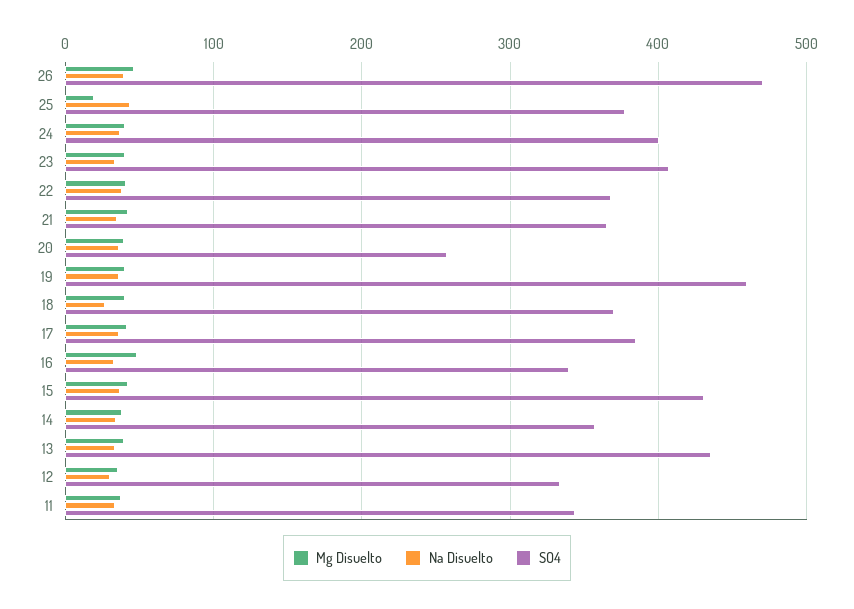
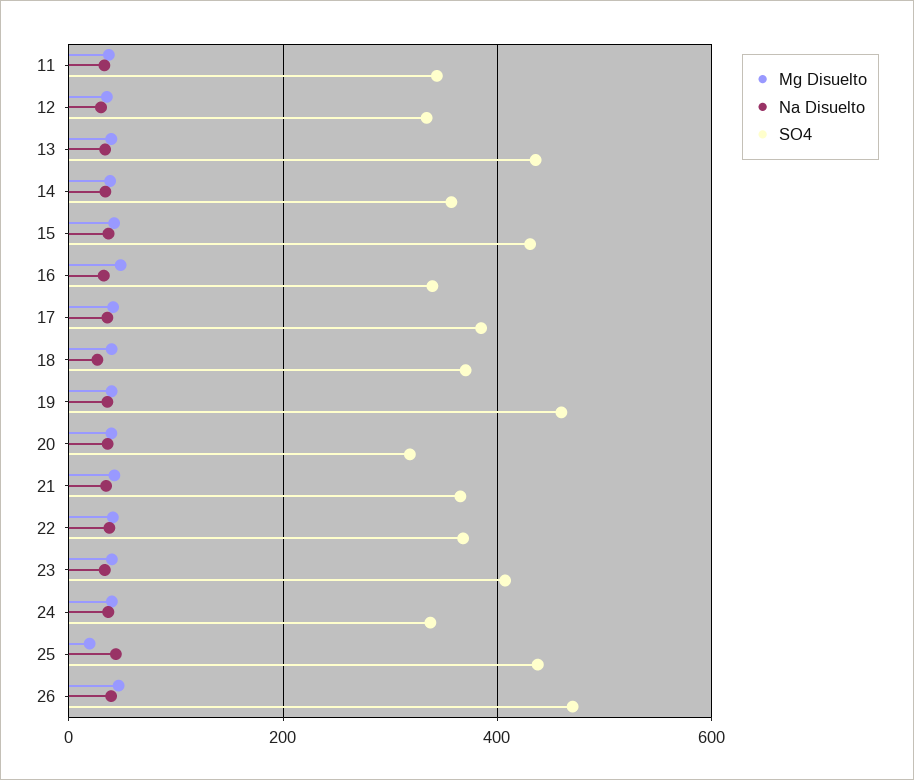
  {
    "Mg Disuelto": {
      "26": 50,
      "25": 20,
      "24": 40,
      "23": 40,
      "22": 40,
      "21": 40,
      "20": 40,
      "19": 40,
      "18": 40,
      "17": 40,
      "16": 50,
      "15": 40,
      "14": 40,
      "13": 40,
      "12": 40,
      "11": 40
    },
    "Na Disuelto": {
      "26": 40,
      "25": 40,
      "24": 40,
      "23": 30,
      "22": 40,
      "21": 30,
      "20": 40,
      "19": 40,
      "18": 30,
      "17": 40,
      "16": 30,
      "15": 40,
      "14": 30,
      "13": 30,
      "12": 30,
      "11": 30
    },
    "SO4": {
      "26": 470,
-     "25": 380,
+     "25": 440,
-     "24": 400,
+     "24": 340,
      "23": 410,
      "22": 370,
      "21": 370,
-     "20": 260,
+     "20": 320,
      "19": 460,
      "18": 370,
      "17": 380,
      "16": 340,
      "15": 430,
      "14": 360,
      "13": 440,
      "12": 330,
      "11": 340
    }
  }

